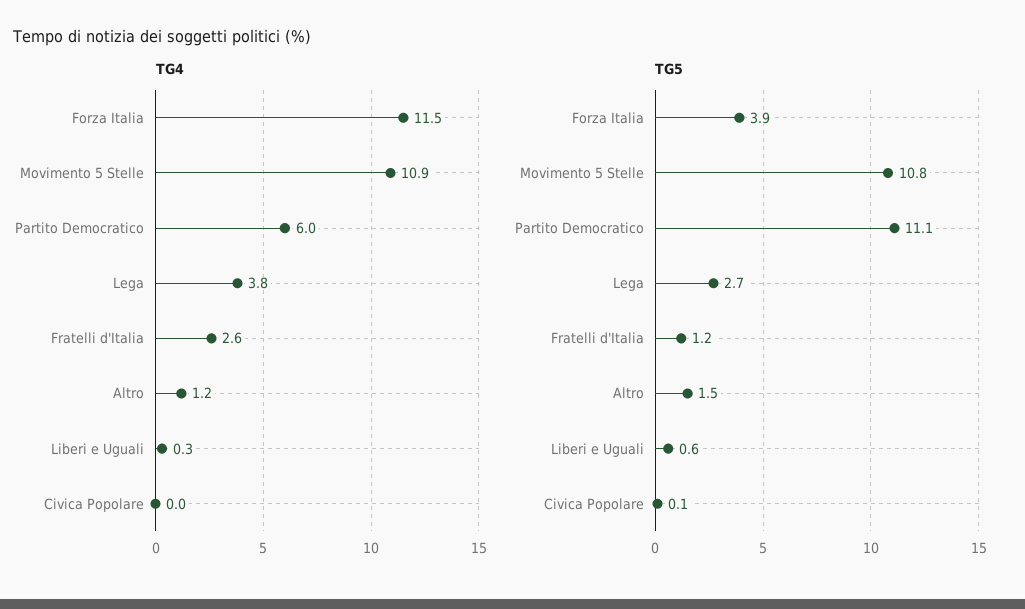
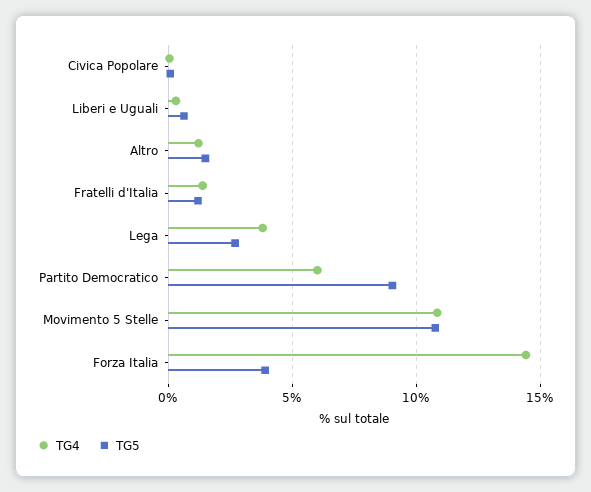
  {
    "TG4": {
-     "Forza Italia": 11.5,
+     "Forza Italia": 14.5,
      "Movimento 5 Stelle": 10.9,
      "Partito Democratico": 6,
      "Lega": 3.8,
-     "Fratelli d'Italia": 2.6,
+     "Fratelli d'Italia": 1.5,
      "Altro": 1.2,
      "Liberi e Uguali": 0.3,
      "Civica Popolare": 0
    },
    "TG5": {
      "Forza Italia": 3.9,
      "Movimento 5 Stelle": 10.8,
-     "Partito Democratico": 11.1,
+     "Partito Democratico": 9,
      "Lega": 2.7,
      "Fratelli d'Italia": 1.2,
      "Altro": 1.5,
      "Liberi e Uguali": 0.6,
      "Civica Popolare": 0.1
    }
  }

